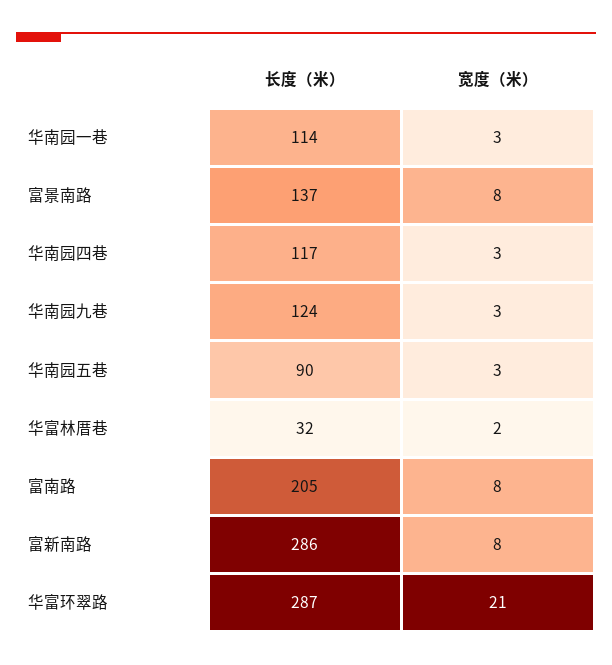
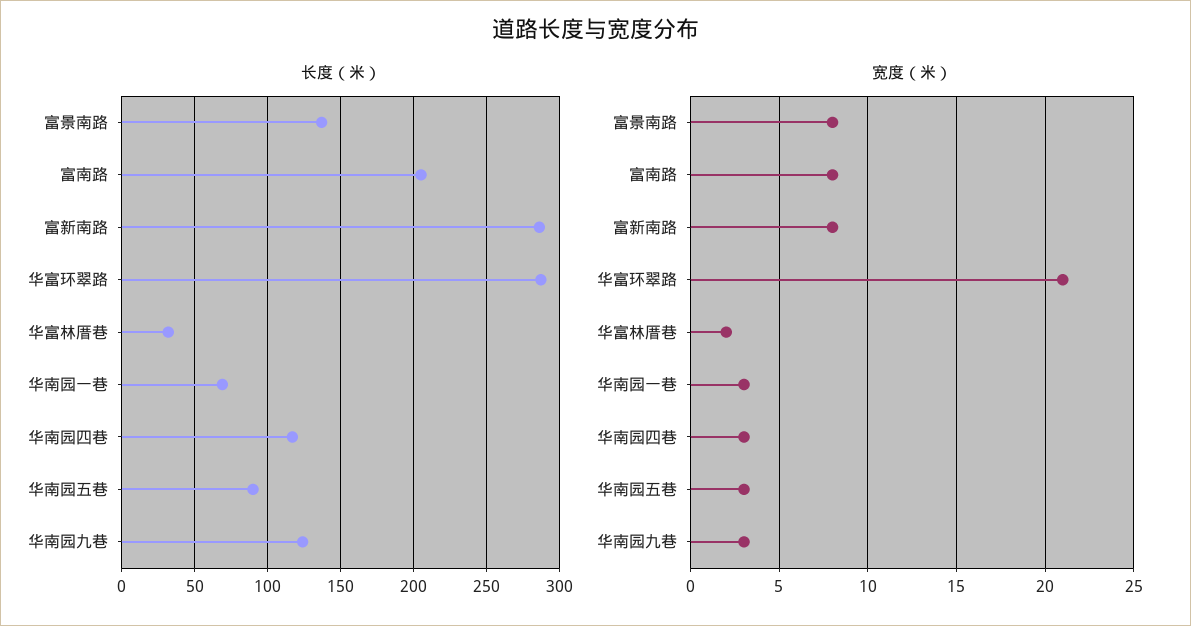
  {
    "长度（米）": {
-     "华南园一巷": 114,
+     "华南园一巷": 70,
      "富景南路": 137,
      "华南园四巷": 117,
      "华南园九巷": 124,
      "华南园五巷": 90,
      "华富林厝巷": 32,
      "富南路": 205,
      "富新南路": 286,
      "华富环翠路": 287
    },
    "宽度（米）": {
      "华南园一巷": 3,
      "富景南路": 8,
      "华南园四巷": 3,
      "华南园九巷": 3,
      "华南园五巷": 3,
      "华富林厝巷": 2,
      "富南路": 8,
      "富新南路": 8,
      "华富环翠路": 21
    }
  }

